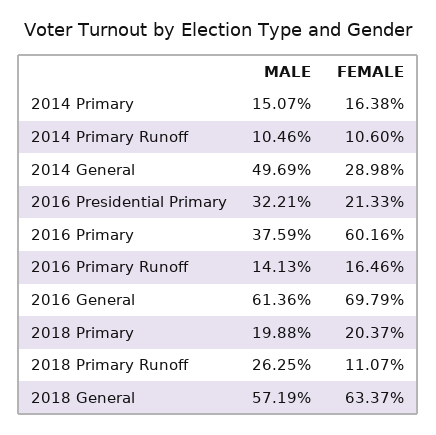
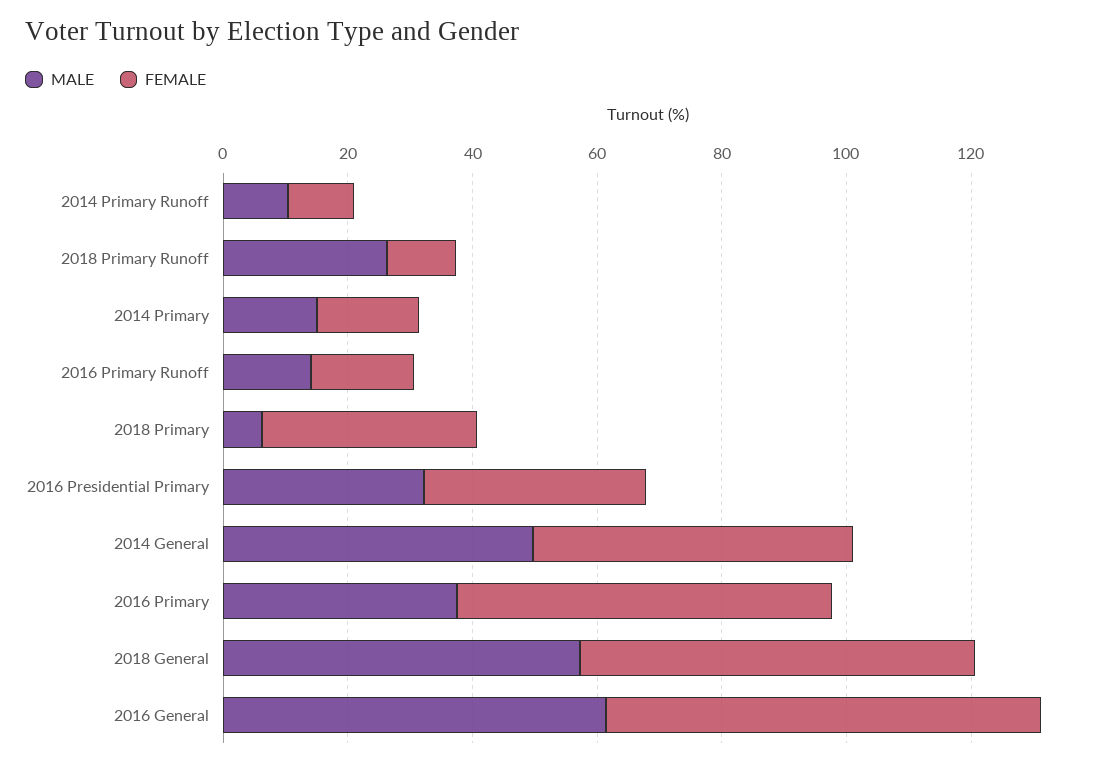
  {
    "MALE": {
      "2014 Primary": 15.07,
      "2014 Primary Runoff": 10.46,
      "2014 General": 49.69,
      "2016 Presidential Primary": 32.21,
      "2016 Primary": 37.59,
      "2016 Primary Runoff": 14.13,
      "2016 General": 61.36,
-     "2018 Primary": 19.88,
+     "2018 Primary": 5,
      "2018 Primary Runoff": 26.25,
      "2018 General": 57.19
    },
    "FEMALE": {
      "2014 Primary": 16.38,
      "2014 Primary Runoff": 10.6,
-     "2014 General": 28.98,
+     "2014 General": 50,
-     "2016 Presidential Primary": 21.33,
+     "2016 Presidential Primary": 35,
      "2016 Primary": 60.16,
      "2016 Primary Runoff": 16.46,
      "2016 General": 69.79,
-     "2018 Primary": 20.37,
+     "2018 Primary": 35,
      "2018 Primary Runoff": 11.07,
      "2018 General": 63.37
    }
  }

